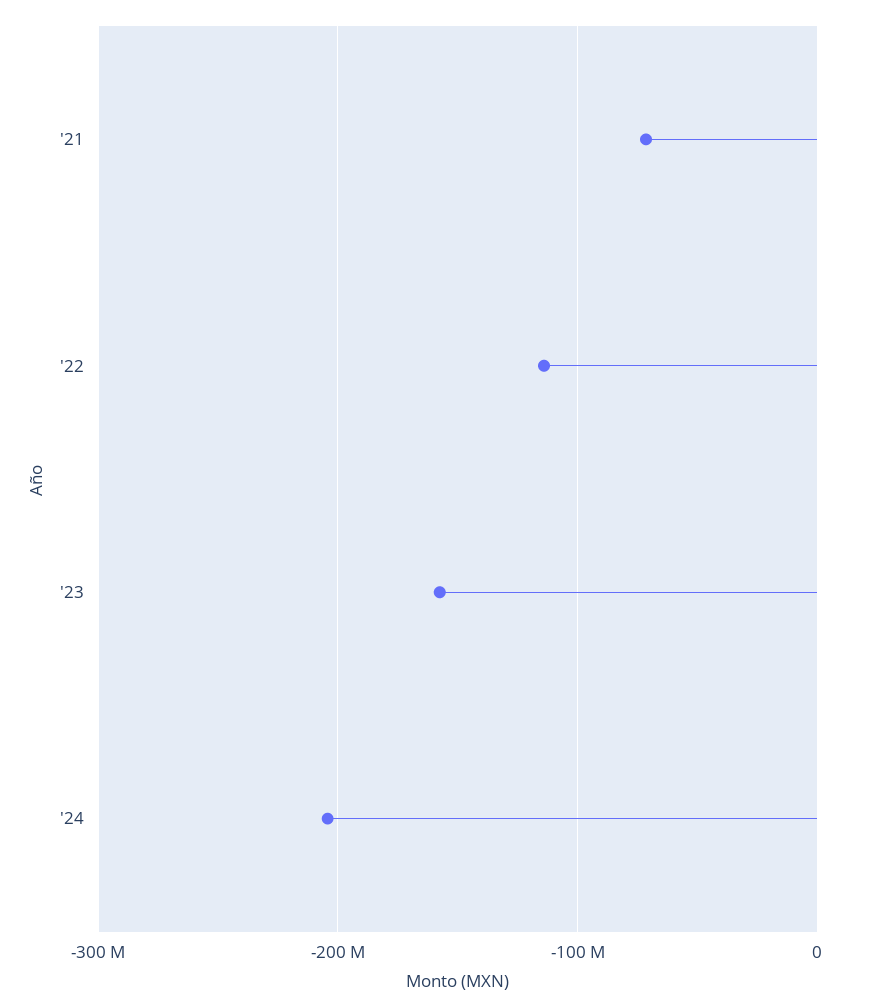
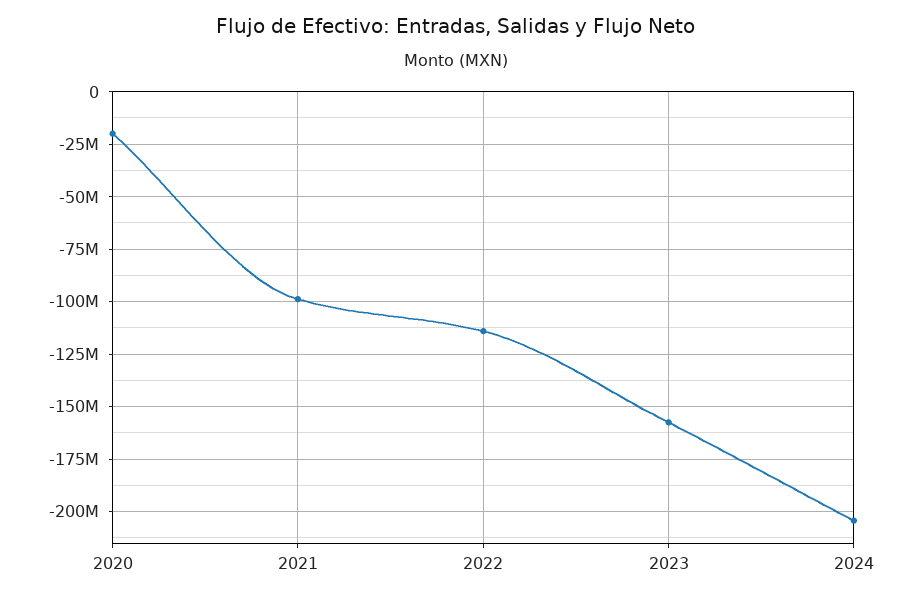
  {
-   "'21": -70000000,
+   "'21": -100000000,
    "'22": -115000000,
    "'23": -155000000,
-   "'24": -205000000
+   "'24": -205000000,
+   "2020": -20000000
  }

